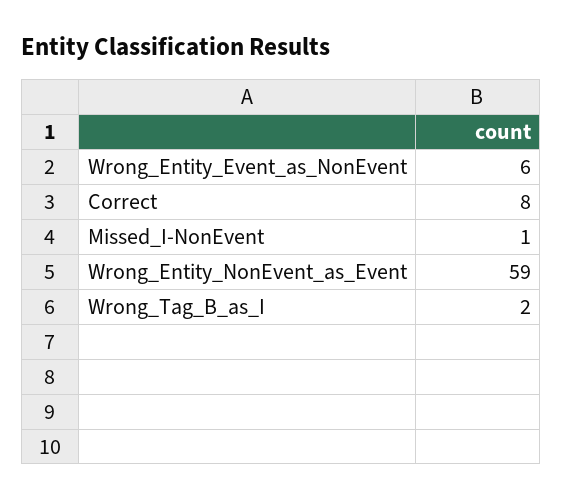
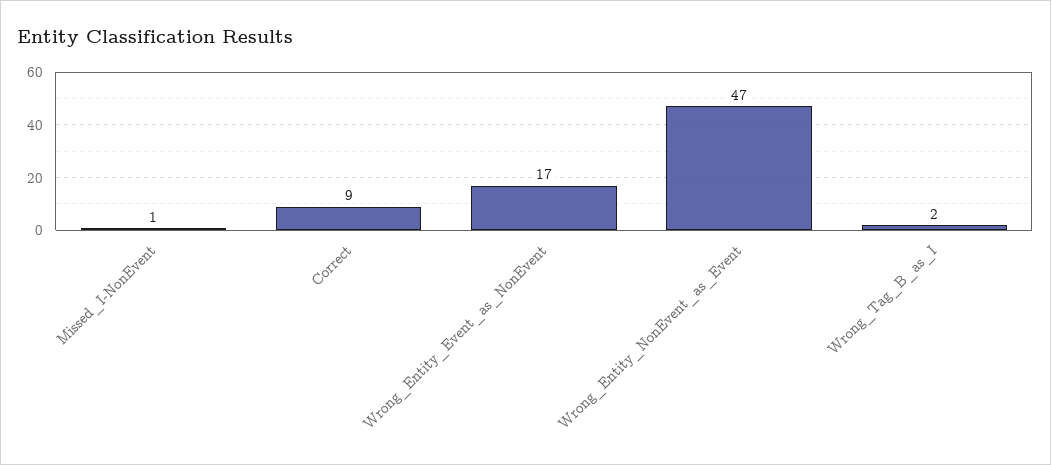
  {
-   "Wrong_Entity_Event_as_NonEvent": 6,
+   "Wrong_Entity_Event_as_NonEvent": 17,
-   "Correct": 8,
+   "Correct": 9,
    "Missed_I-NonEvent": 1,
-   "Wrong_Entity_NonEvent_as_Event": 59,
+   "Wrong_Entity_NonEvent_as_Event": 47,
    "Wrong_Tag_B_as_I": 2
  }

